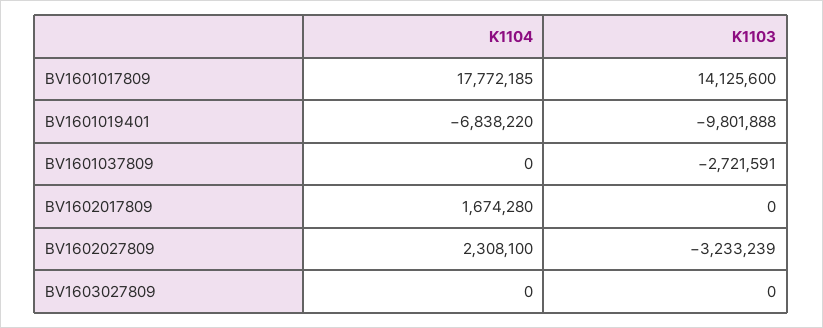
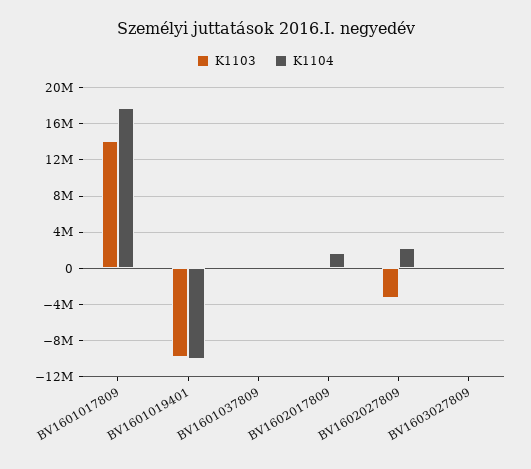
  {
    "K1104": {
      "BV1601017809": 17772185,
-     "BV1601019401": -6838220,
+     "BV1601019401": -10000000,
      "BV1601037809": 0,
      "BV1602017809": 1674280,
      "BV1602027809": 2308100,
      "BV1603027809": 0
    },
    "K1103": {
      "BV1601017809": 14125600,
      "BV1601019401": -9801888,
-     "BV1601037809": -2721591,
+     "BV1601037809": 0,
      "BV1602017809": 0,
      "BV1602027809": -3233239,
      "BV1603027809": 0
    }
  }

